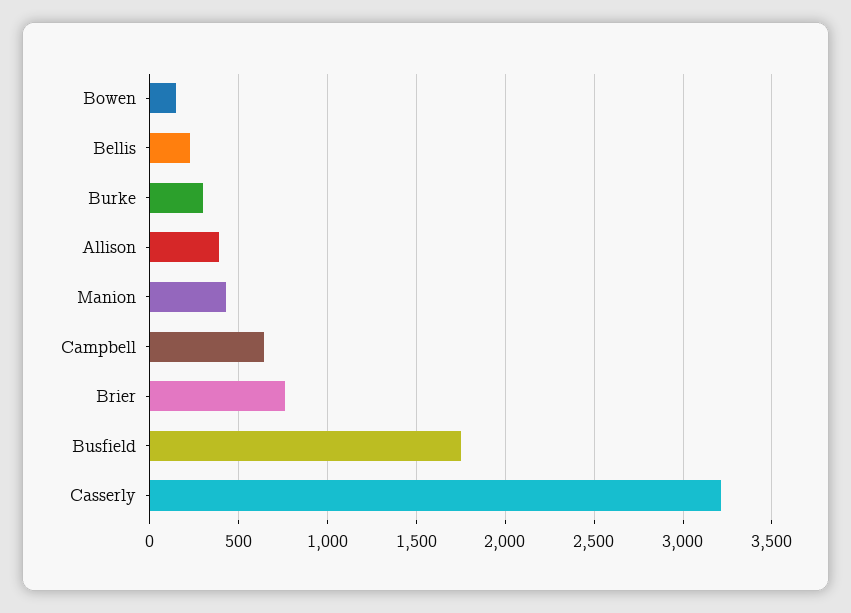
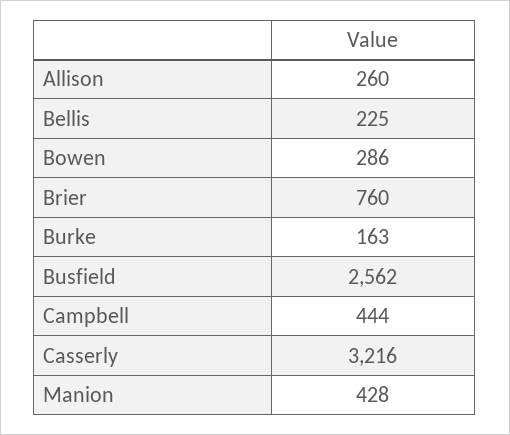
  {
-   "Bowen": 150,
+   "Bowen": 286,
    "Bellis": 225,
-   "Burke": 300,
+   "Burke": 163,
-   "Allison": 400,
+   "Allison": 260,
    "Manion": 428,
-   "Campbell": 650,
+   "Campbell": 444,
    "Brier": 760,
-   "Busfield": 1750,
+   "Busfield": 2562,
    "Casserly": 3216
  }

